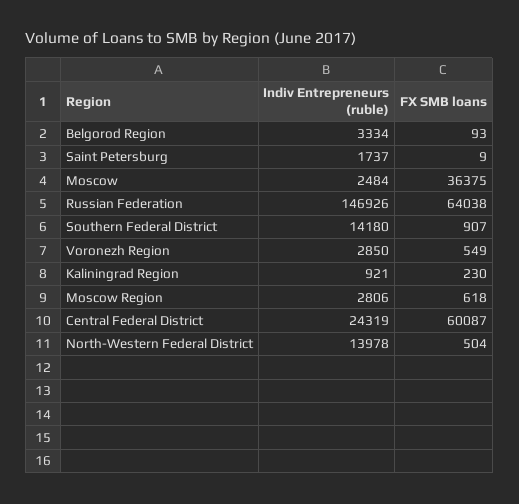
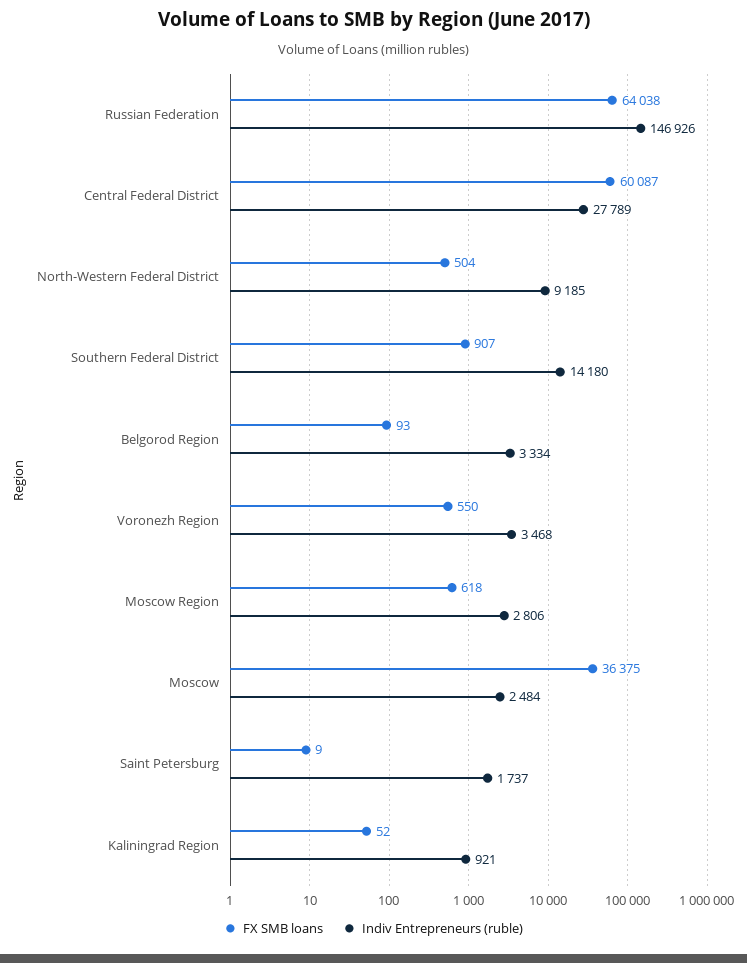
  {
    "Indiv Entrepreneurs (ruble)": {
      "Belgorod Region": 3334,
      "Saint Petersburg": 1737,
      "Moscow": 2484,
      "Russian Federation": 146926,
      "Southern Federal District": 14180,
-     "Voronezh Region": 2850,
+     "Voronezh Region": 3468,
      "Kaliningrad Region": 921,
      "Moscow Region": 2806,
-     "Central Federal District": 24319,
+     "Central Federal District": 27789,
-     "North-Western Federal District": 13978
+     "North-Western Federal District": 9185
    },
    "FX SMB loans": {
      "Belgorod Region": 93,
      "Saint Petersburg": 9,
      "Moscow": 36375,
      "Russian Federation": 64038,
      "Southern Federal District": 907,
-     "Voronezh Region": 549,
+     "Voronezh Region": 550,
-     "Kaliningrad Region": 230,
+     "Kaliningrad Region": 52,
      "Moscow Region": 618,
      "Central Federal District": 60087,
      "North-Western Federal District": 504
    }
  }

